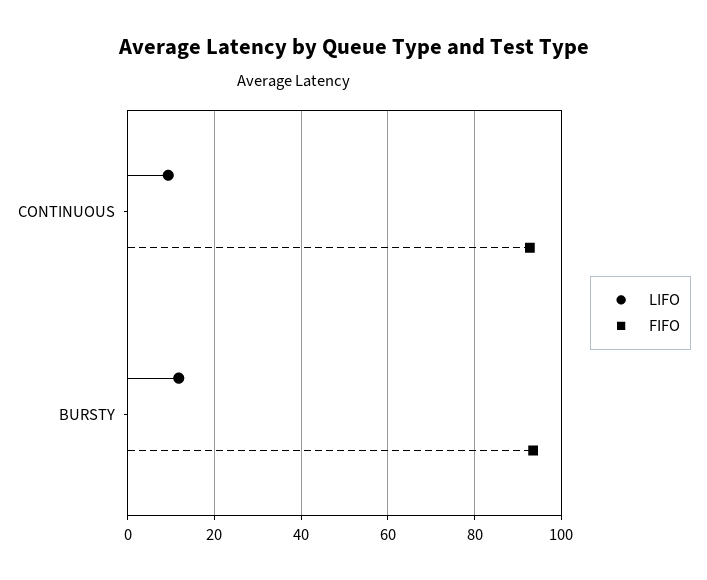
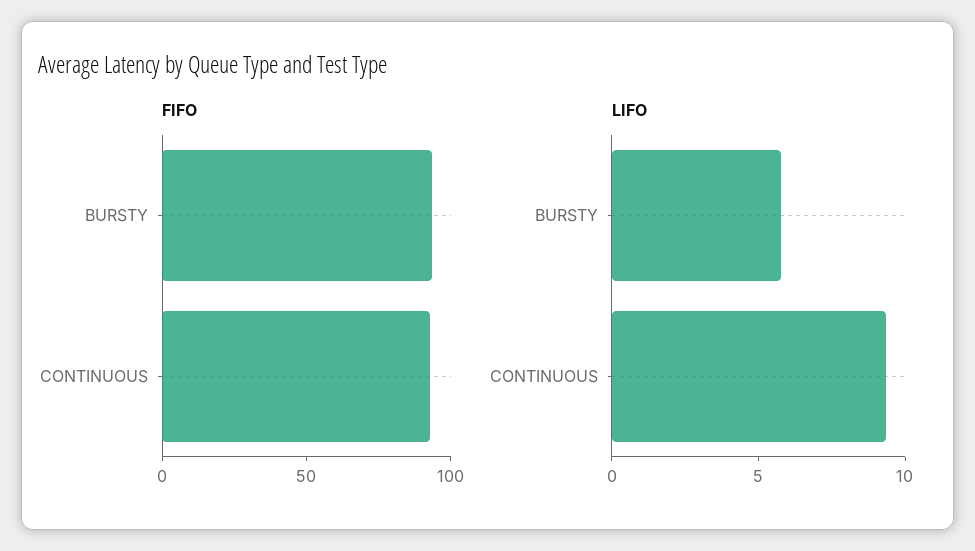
  {
    "LIFO": {
      "CONTINUOUS": 9,
-     "BURSTY": 12
+     "BURSTY": 6
    },
    "FIFO": {
      "CONTINUOUS": 92,
      "BURSTY": 94
    }
  }

